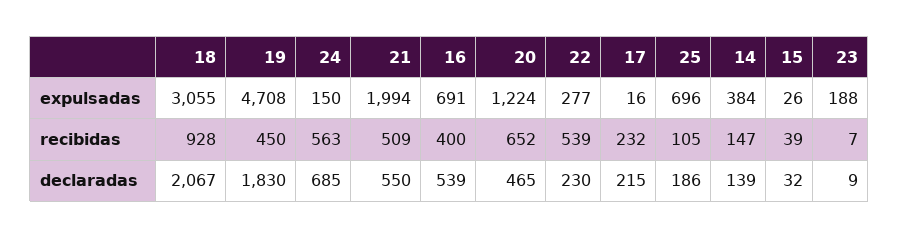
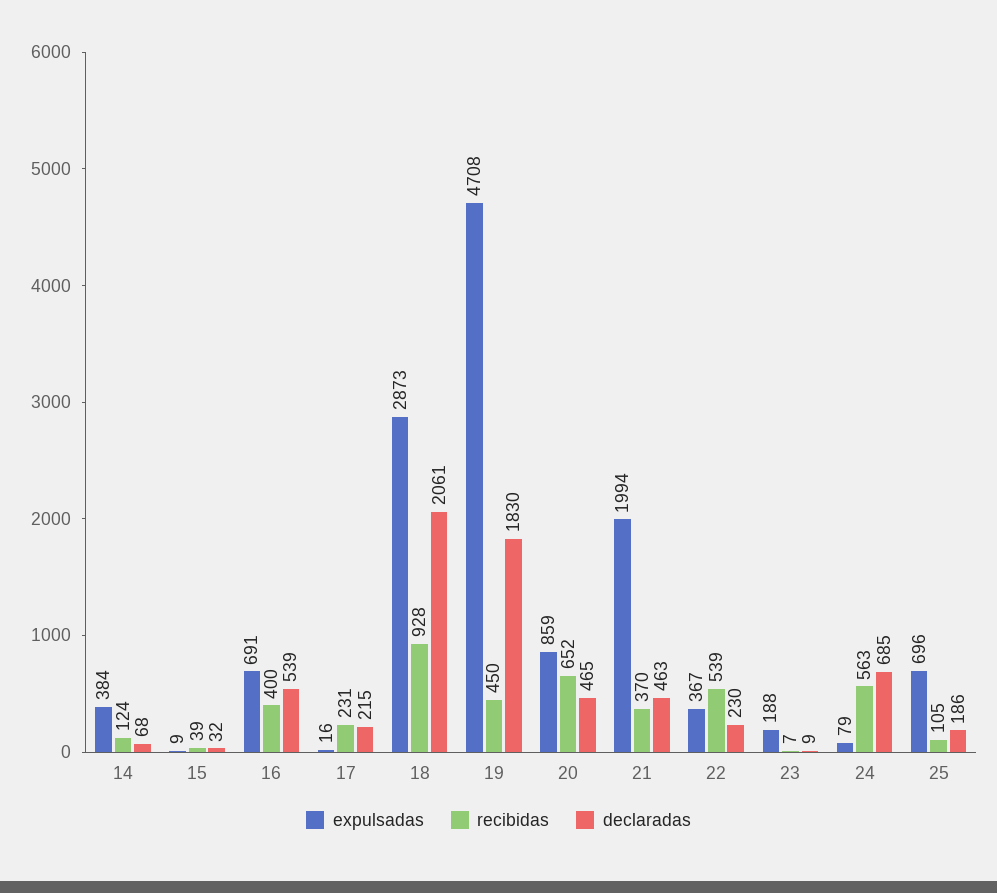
  {
    "expulsadas": {
-     "18": 3055,
+     "18": 2873,
      "19": 4708,
-     "24": 150,
+     "24": 79,
      "21": 1994,
      "16": 691,
-     "20": 1224,
+     "20": 859,
-     "22": 277,
+     "22": 367,
      "17": 16,
      "25": 696,
      "14": 384,
-     "15": 26,
+     "15": 9,
      "23": 188
    },
    "recibidas": {
      "18": 928,
      "19": 450,
      "24": 563,
-     "21": 509,
+     "21": 370,
      "16": 400,
      "20": 652,
      "22": 539,
-     "17": 232,
+     "17": 231,
      "25": 105,
-     "14": 147,
+     "14": 124,
      "15": 39,
      "23": 7
    },
    "declaradas": {
-     "18": 2067,
+     "18": 2061,
      "19": 1830,
      "24": 685,
-     "21": 550,
+     "21": 463,
      "16": 539,
      "20": 465,
      "22": 230,
      "17": 215,
      "25": 186,
-     "14": 139,
+     "14": 68,
      "15": 32,
      "23": 9
    }
  }

